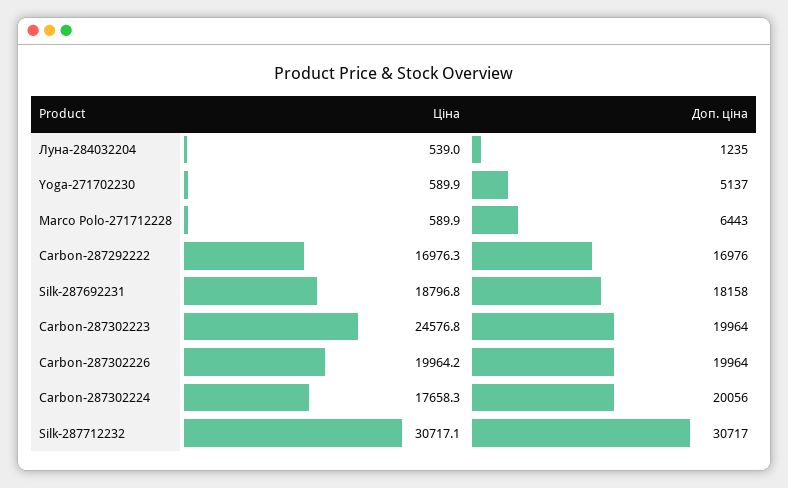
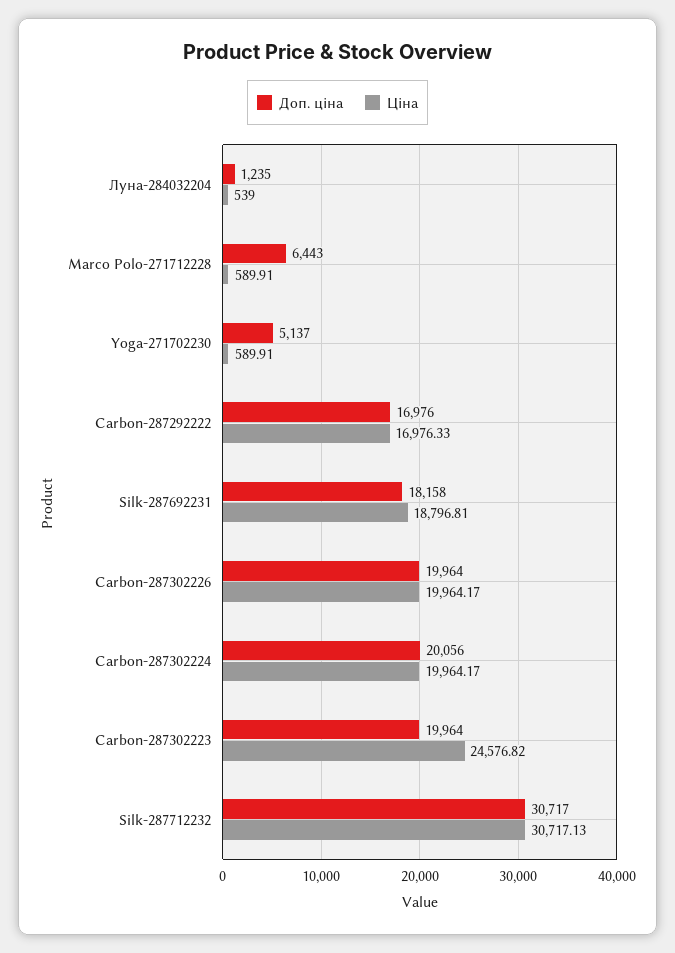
  {
    "Ціна": {
      "Луна-284032204": 539,
      "Yoga-271702230": 589.91,
      "Marco Polo-271712228": 589.91,
      "Carbon-287292222": 16976.33,
      "Silk-287692231": 18796.81,
      "Carbon-287302223": 24576.82,
      "Carbon-287302226": 19964.17,
-     "Carbon-287302224": 17658.3,
+     "Carbon-287302224": 19964.17,
      "Silk-287712232": 30717.13
    },
    "Доп. ціна": {
      "Луна-284032204": 1235,
      "Yoga-271702230": 5137,
      "Marco Polo-271712228": 6443,
      "Carbon-287292222": 16976,
      "Silk-287692231": 18158,
      "Carbon-287302223": 19964,
      "Carbon-287302226": 19964,
      "Carbon-287302224": 20056,
      "Silk-287712232": 30717
    }
  }

